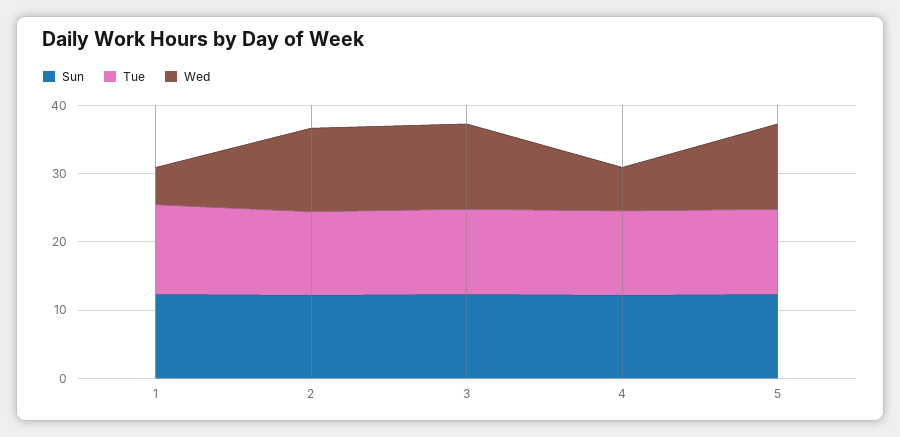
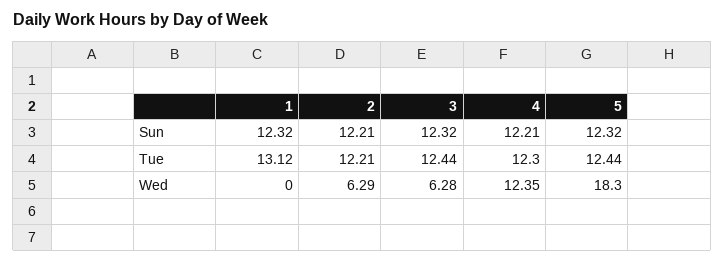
  {
    "Sun": {
      "1": 12.32,
      "2": 12.21,
      "3": 12.32,
      "4": 12.21,
      "5": 12.32
    },
    "Tue": {
      "1": 13.12,
      "2": 12.21,
      "3": 12.44,
      "4": 12.3,
      "5": 12.44
    },
    "Wed": {
-     "1": 6,
+     "1": 0,
-     "2": 12,
+     "2": 6.29,
-     "3": 12,
+     "3": 6.28,
-     "4": 6,
+     "4": 12.35,
-     "5": 12
+     "5": 18.3
    }
  }

